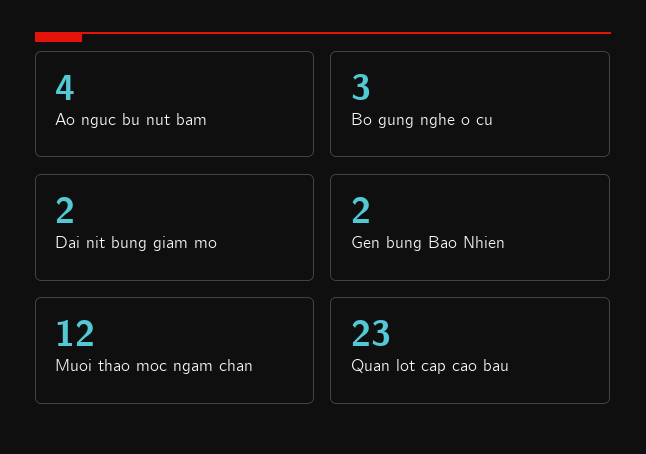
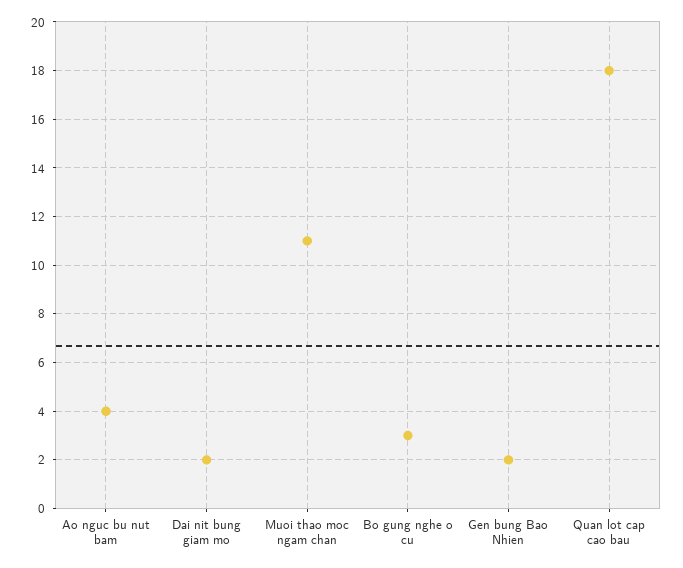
  {
    "Ao nguc bu nut bam": 4,
    "Bo gung nghe o cu": 3,
    "Dai nit bung giam mo": 2,
    "Gen bung Bao Nhien": 2,
-   "Muoi thao moc ngam chan": 12,
+   "Muoi thao moc ngam chan": 11,
-   "Quan lot cap cao bau": 23
+   "Quan lot cap cao bau": 18
  }

